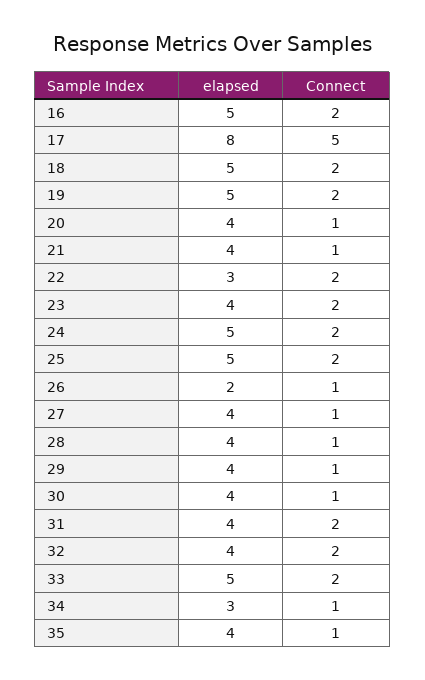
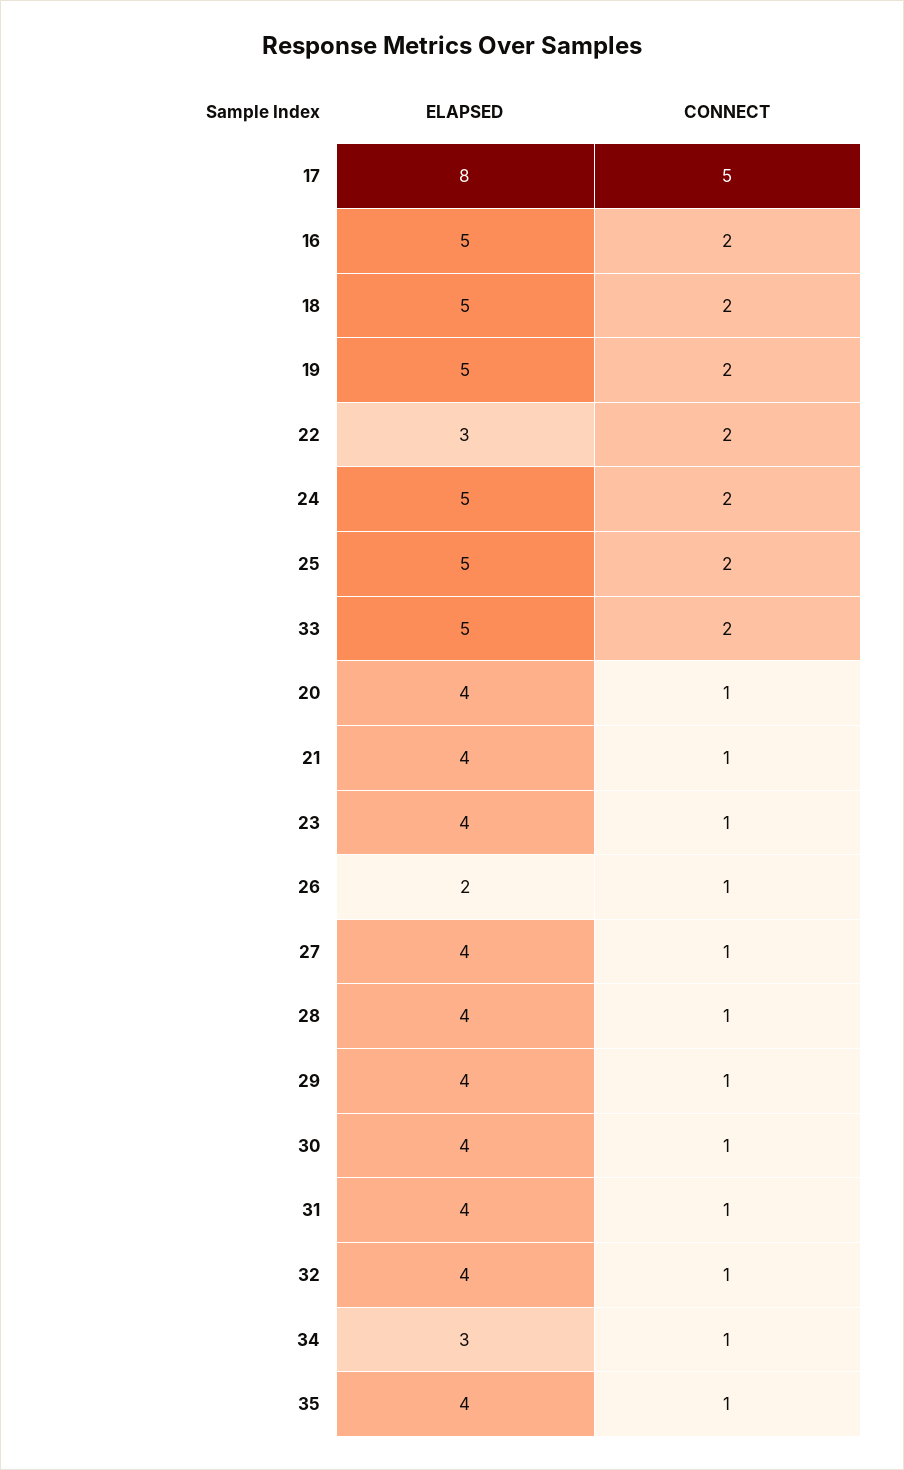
  {
    "elapsed": {
      "16": 5,
      "17": 8,
      "18": 5,
      "19": 5,
      "20": 4,
      "21": 4,
      "22": 3,
      "23": 4,
      "24": 5,
      "25": 5,
      "26": 2,
      "27": 4,
      "28": 4,
      "29": 4,
      "30": 4,
      "31": 4,
      "32": 4,
      "33": 5,
      "34": 3,
      "35": 4
    },
    "Connect": {
      "16": 2,
      "17": 5,
      "18": 2,
      "19": 2,
      "20": 1,
      "21": 1,
      "22": 2,
-     "23": 2,
+     "23": 1,
      "24": 2,
      "25": 2,
      "26": 1,
      "27": 1,
      "28": 1,
      "29": 1,
      "30": 1,
-     "31": 2,
+     "31": 1,
-     "32": 2,
+     "32": 1,
      "33": 2,
      "34": 1,
      "35": 1
    }
  }

